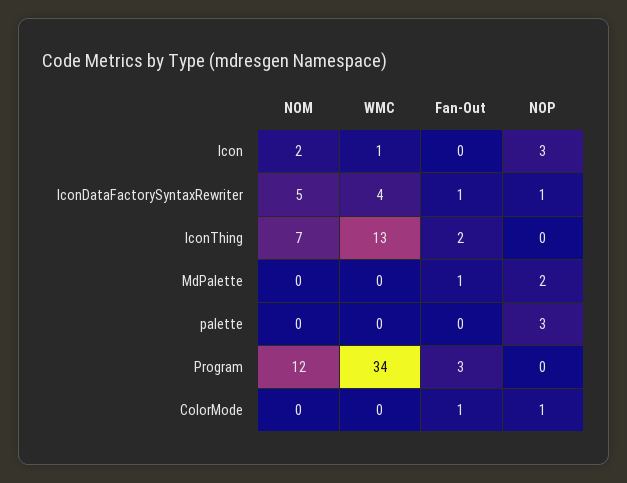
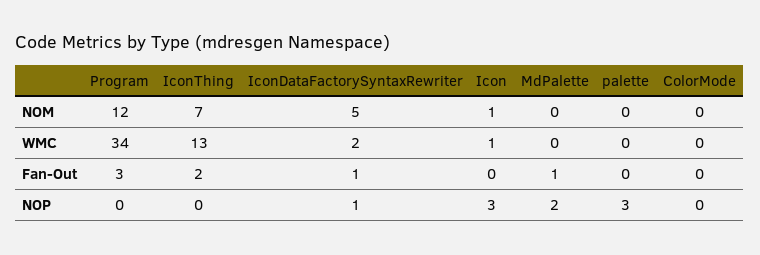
  {
    "NOM": {
-     "Icon": 2,
+     "Icon": 1,
      "IconDataFactorySyntaxRewriter": 5,
      "IconThing": 7,
      "MdPalette": 0,
      "palette": 0,
      "Program": 12,
      "ColorMode": 0
    },
    "WMC": {
      "Icon": 1,
-     "IconDataFactorySyntaxRewriter": 4,
+     "IconDataFactorySyntaxRewriter": 2,
      "IconThing": 13,
      "MdPalette": 0,
      "palette": 0,
      "Program": 34,
      "ColorMode": 0
    },
    "Fan-Out": {
      "Icon": 0,
      "IconDataFactorySyntaxRewriter": 1,
      "IconThing": 2,
      "MdPalette": 1,
      "palette": 0,
      "Program": 3,
-     "ColorMode": 1
+     "ColorMode": 0
    },
    "NOP": {
      "Icon": 3,
      "IconDataFactorySyntaxRewriter": 1,
      "IconThing": 0,
      "MdPalette": 2,
      "palette": 3,
      "Program": 0,
-     "ColorMode": 1
+     "ColorMode": 0
    }
  }

